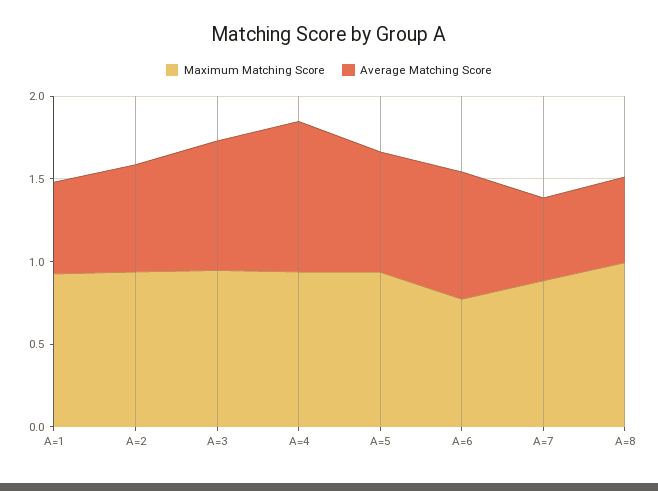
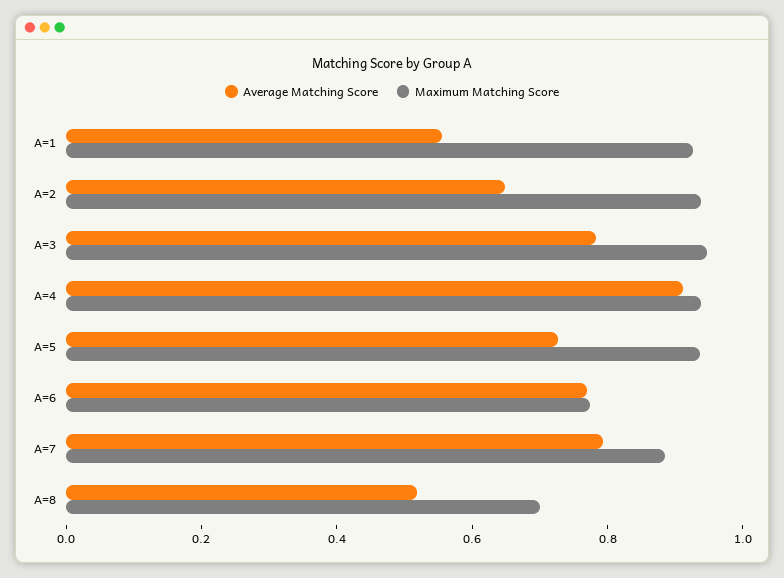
  {
    "Maximum Matching Score": {
      "A=1": 0.95,
      "A=2": 0.95,
      "A=3": 0.95,
      "A=4": 0.95,
      "A=5": 0.95,
      "A=6": 0.75,
      "A=7": 0.9,
-     "A=8": 1
+     "A=8": 0.7
    },
    "Average Matching Score": {
      "A=1": 0.55,
      "A=2": 0.65,
      "A=3": 0.8,
      "A=4": 0.9,
      "A=5": 0.75,
      "A=6": 0.75,
-     "A=7": 0.5,
+     "A=7": 0.8,
      "A=8": 0.5
    }
  }

